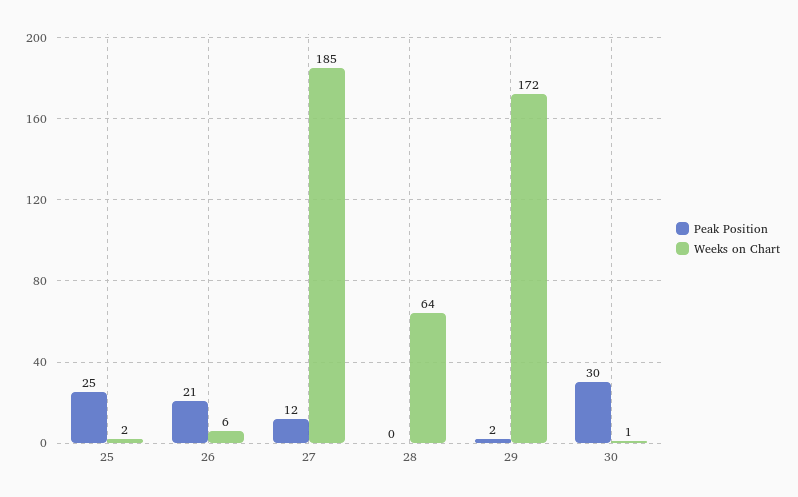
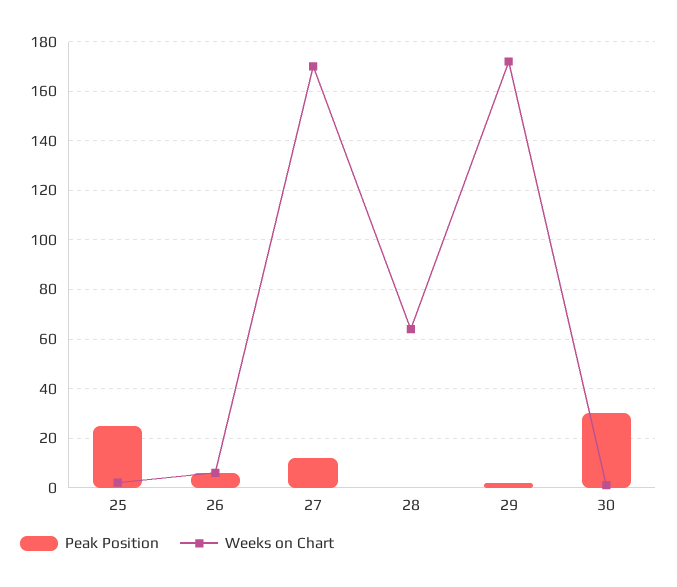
  {
    "Peak Position": {
      "25": 25,
-     "26": 21,
+     "26": 5,
      "27": 12,
      "28": 0,
      "29": 2,
      "30": 30
    },
    "Weeks on Chart": {
      "25": 2,
      "26": 6,
-     "27": 185,
+     "27": 170,
      "28": 64,
      "29": 172,
      "30": 1
    }
  }

